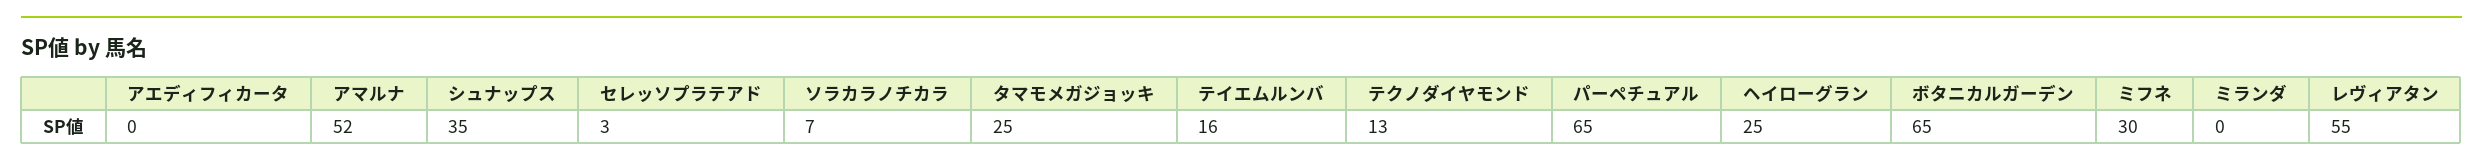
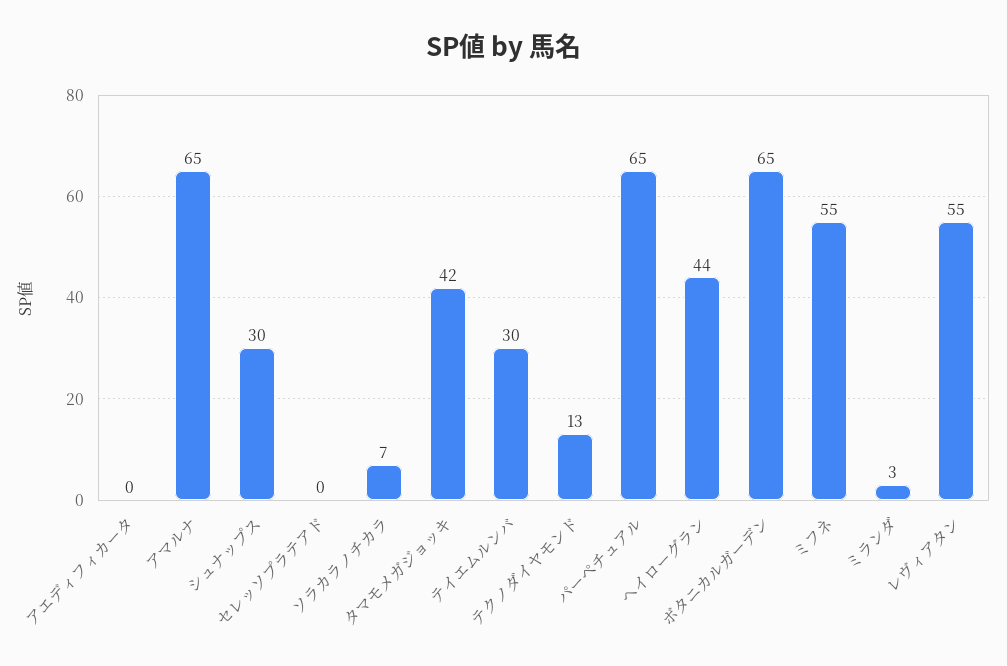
  {
    "アエディフィカータ": 0,
-   "アマルナ": 52,
+   "アマルナ": 65,
-   "シュナップス": 35,
+   "シュナップス": 30,
-   "セレッソプラテアド": 3,
+   "セレッソプラテアド": 0,
    "ソラカラノチカラ": 7,
-   "タマモメガジョッキ": 25,
+   "タマモメガジョッキ": 42,
-   "テイエムルンバ": 16,
+   "テイエムルンバ": 30,
    "テクノダイヤモンド": 13,
    "パーペチュアル": 65,
-   "ヘイローグラン": 25,
+   "ヘイローグラン": 44,
    "ボタニカルガーデン": 65,
-   "ミフネ": 30,
+   "ミフネ": 55,
-   "ミランダ": 0,
+   "ミランダ": 3,
    "レヴィアタン": 55
  }

